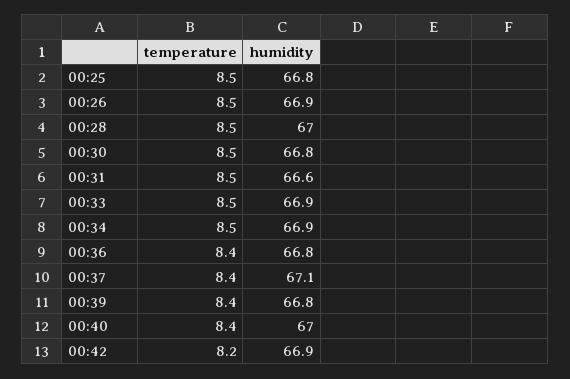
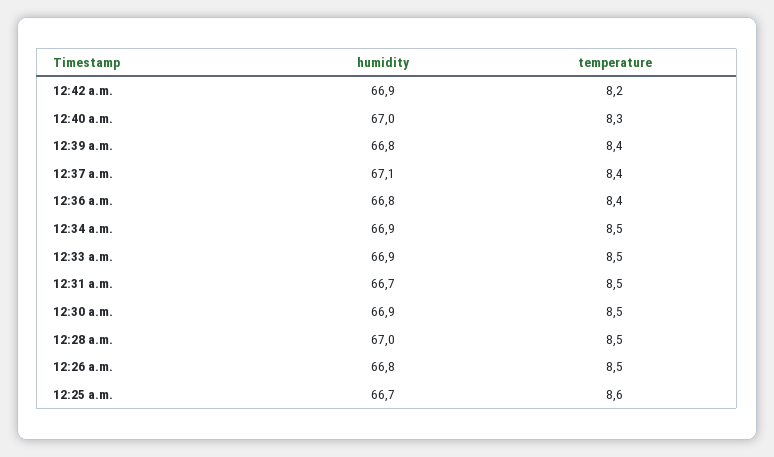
  {
    "temperature": {
-     "00:25": 8.5,
+     "00:25": 8.6,
      "00:26": 8.5,
      "00:28": 8.5,
      "00:30": 8.5,
      "00:31": 8.5,
      "00:33": 8.5,
      "00:34": 8.5,
      "00:36": 8.4,
      "00:37": 8.4,
      "00:39": 8.4,
-     "00:40": 8.4,
+     "00:40": 8.3,
      "00:42": 8.2
    },
    "humidity": {
-     "00:25": 66.8,
+     "00:25": 66.7,
-     "00:26": 66.9,
+     "00:26": 66.8,
      "00:28": 67,
-     "00:30": 66.8,
+     "00:30": 66.9,
-     "00:31": 66.6,
+     "00:31": 66.7,
      "00:33": 66.9,
      "00:34": 66.9,
      "00:36": 66.8,
      "00:37": 67.1,
      "00:39": 66.8,
      "00:40": 67,
      "00:42": 66.9
    }
  }

